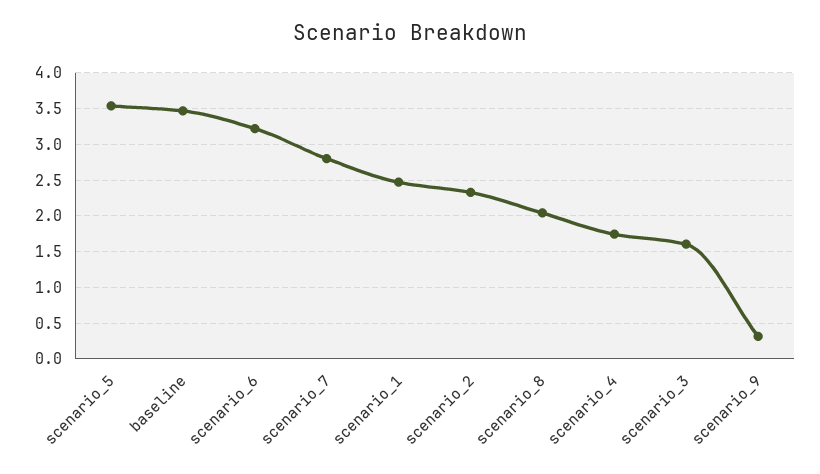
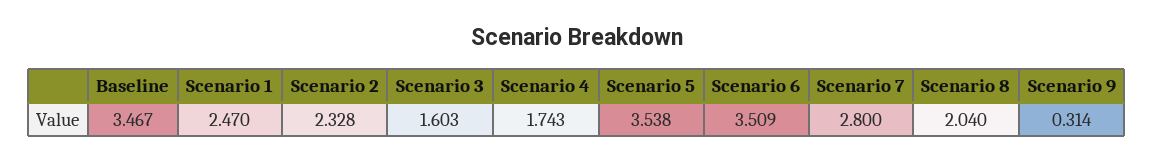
  {
    "scenario_5": 3.538,
    "baseline": 3.467,
-   "scenario_6": 3.2,
+   "scenario_6": 3.509,
    "scenario_7": 2.8,
    "scenario_1": 2.47,
    "scenario_2": 2.328,
    "scenario_8": 2.04,
    "scenario_4": 1.743,
    "scenario_3": 1.603,
    "scenario_9": 0.314
  }

